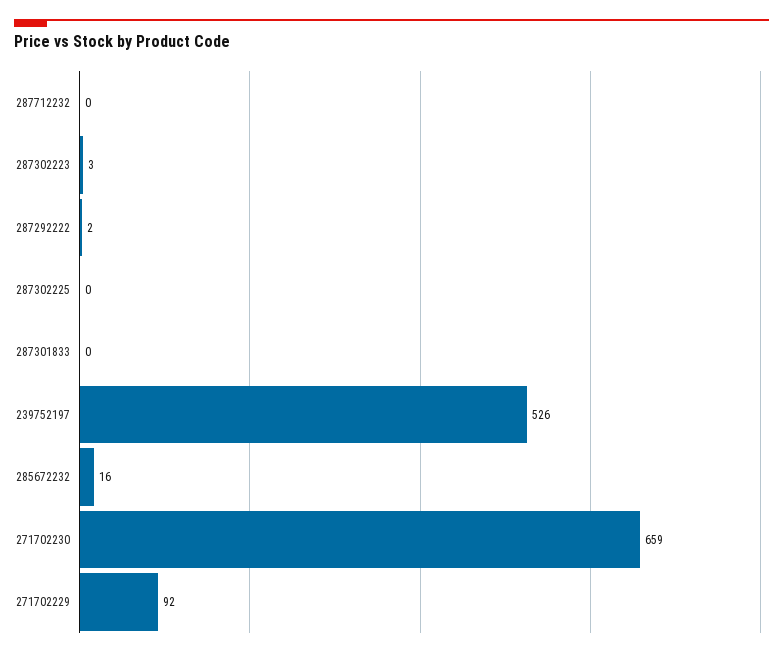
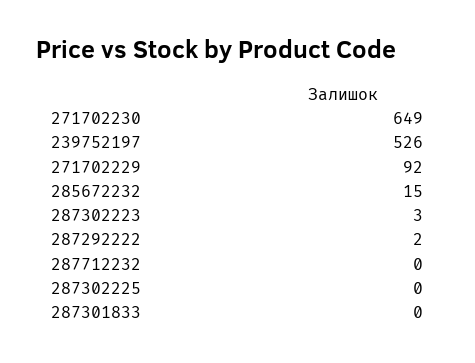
  {
    "287712232": 0,
    "287302223": 3,
    "287292222": 2,
    "287302225": 0,
    "287301833": 0,
    "239752197": 526,
-   "285672232": 16,
+   "285672232": 15,
-   "271702230": 659,
+   "271702230": 649,
    "271702229": 92
  }

